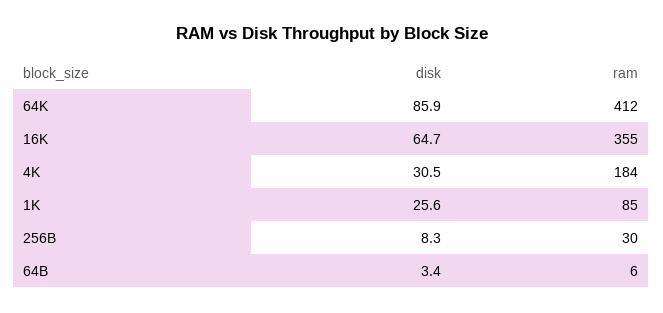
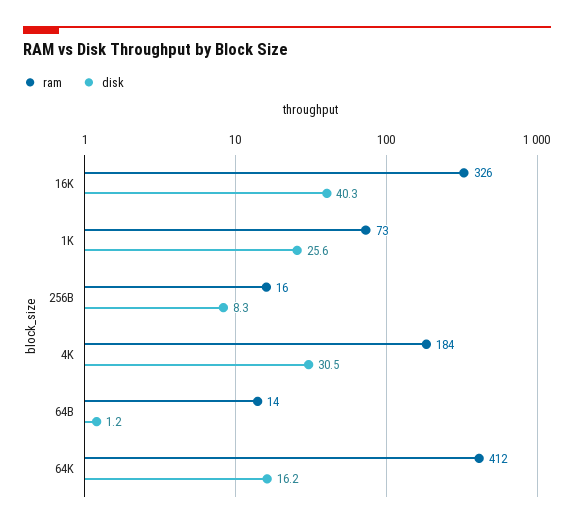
  {
    "disk": {
-     "64K": 85.9,
+     "64K": 16.2,
-     "16K": 64.7,
+     "16K": 40.3,
      "4K": 30.5,
      "1K": 25.6,
      "256B": 8.3,
-     "64B": 3.4
+     "64B": 1.2
    },
    "ram": {
      "64K": 412,
-     "16K": 355,
+     "16K": 326,
      "4K": 184,
-     "1K": 85,
+     "1K": 73,
-     "256B": 30,
+     "256B": 16,
-     "64B": 6
+     "64B": 14
    }
  }

